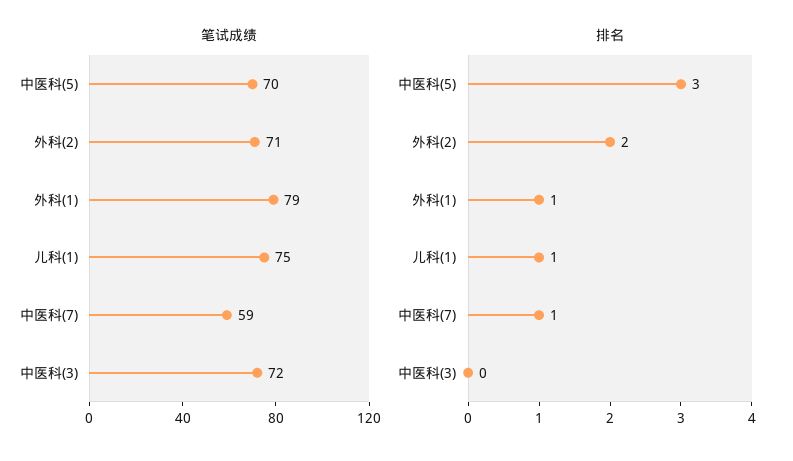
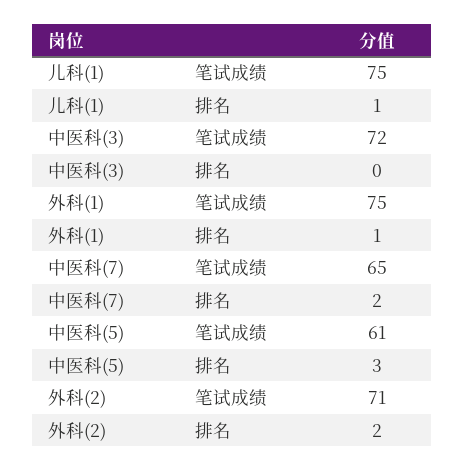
  {
    "笔试成绩": {
-     "中医科(5)": 70,
+     "中医科(5)": 61,
      "外科(2)": 71,
-     "外科(1)": 79,
+     "外科(1)": 75,
      "儿科(1)": 75,
-     "中医科(7)": 59,
+     "中医科(7)": 65,
      "中医科(3)": 72
    },
    "排名": {
      "中医科(5)": 3,
      "外科(2)": 2,
      "外科(1)": 1,
      "儿科(1)": 1,
-     "中医科(7)": 1,
+     "中医科(7)": 2,
      "中医科(3)": 0
    }
  }

